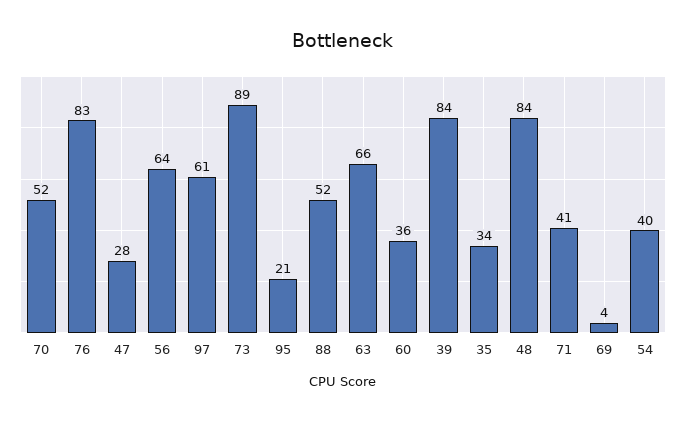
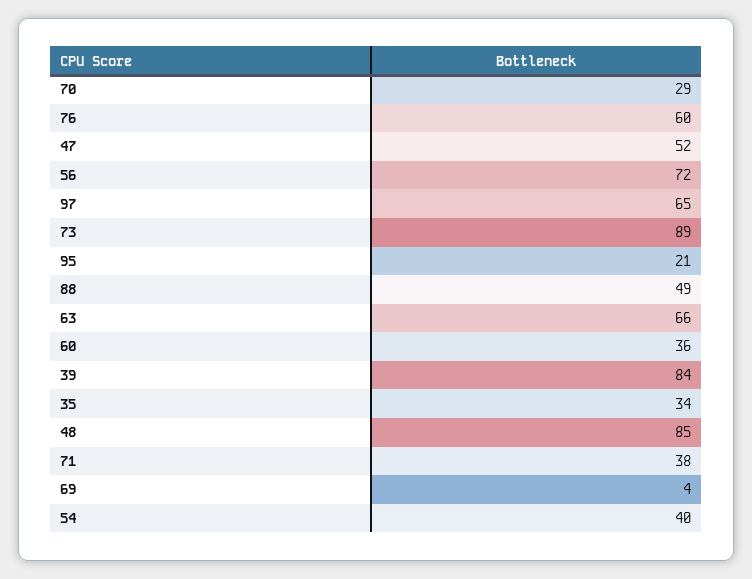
  {
-   "70": 52,
+   "70": 29,
-   "76": 83,
+   "76": 60,
-   "47": 28,
+   "47": 52,
-   "56": 64,
+   "56": 72,
-   "97": 61,
+   "97": 65,
    "73": 89,
    "95": 21,
-   "88": 52,
+   "88": 49,
    "63": 66,
    "60": 36,
    "39": 84,
    "35": 34,
-   "48": 84,
+   "48": 85,
-   "71": 41,
+   "71": 38,
    "69": 4,
    "54": 40
  }

